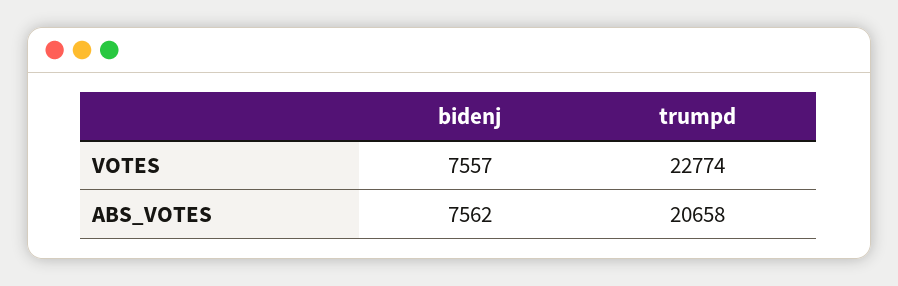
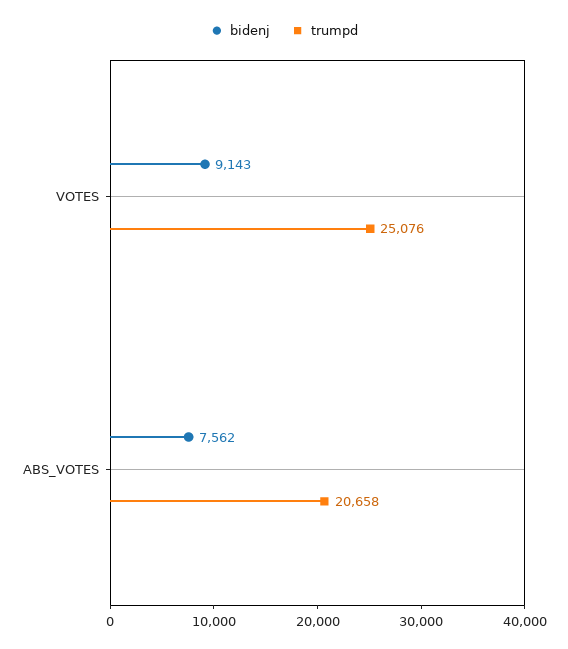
  {
    "bidenj": {
-     "VOTES": 7557,
+     "VOTES": 9143,
      "ABS_VOTES": 7562
    },
    "trumpd": {
-     "VOTES": 22774,
+     "VOTES": 25076,
      "ABS_VOTES": 20658
    }
  }

